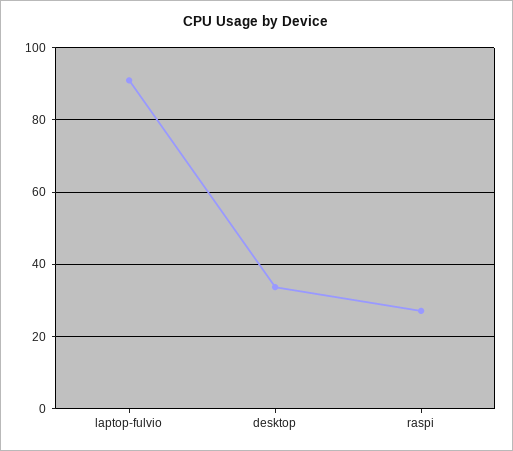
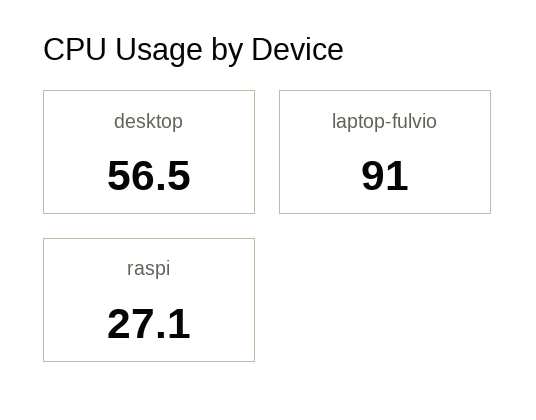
  {
    "laptop-fulvio": 91,
-   "desktop": 34,
+   "desktop": 56.5,
    "raspi": 27.1
  }

